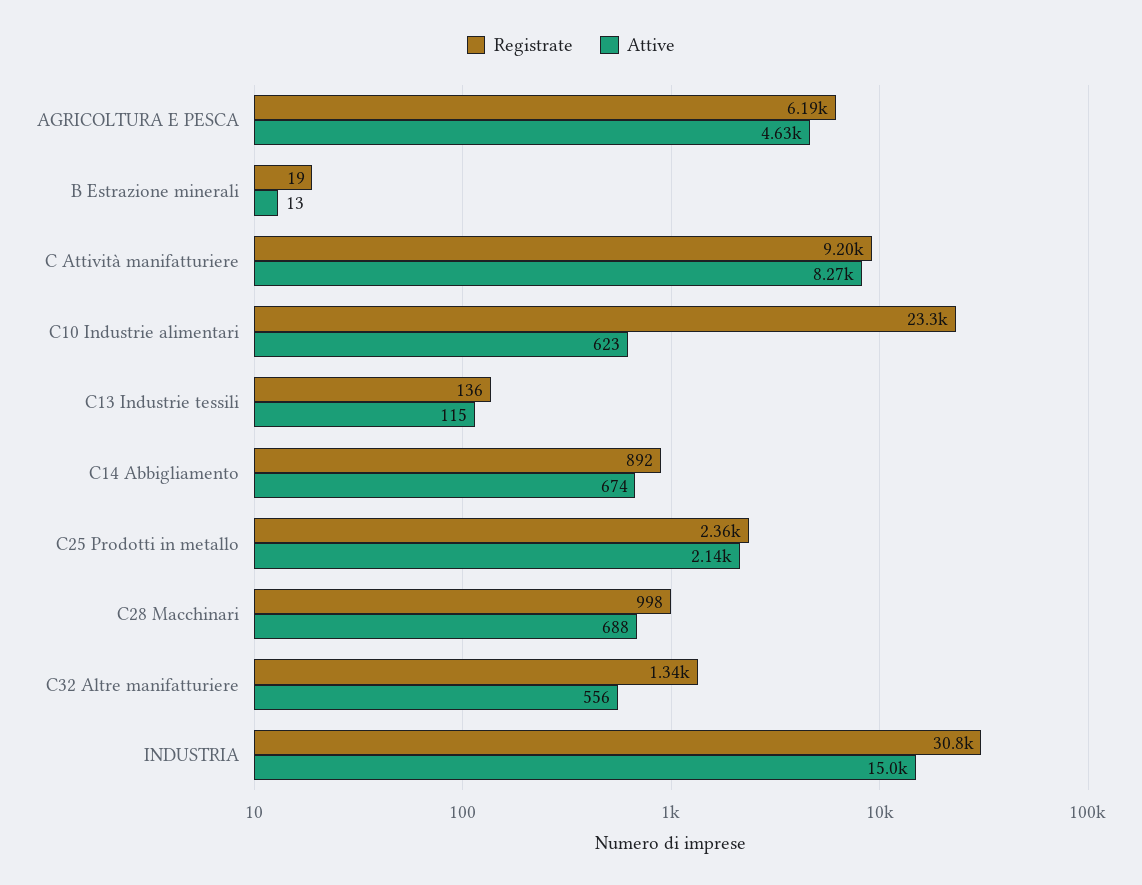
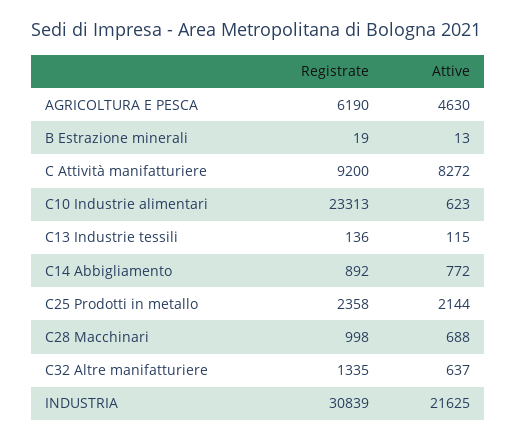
  {
    "Registrate": {
      "AGRICOLTURA E PESCA": 6190,
      "B Estrazione minerali": 19,
      "C Attività manifatturiere": 9200,
      "C10 Industrie alimentari": 23313,
      "C13 Industrie tessili": 136,
      "C14 Abbigliamento": 892,
      "C25 Prodotti in metallo": 2358,
      "C28 Macchinari": 998,
      "C32 Altre manifatturiere": 1335,
      "INDUSTRIA": 30839
    },
    "Attive": {
      "AGRICOLTURA E PESCA": 4630,
      "B Estrazione minerali": 13,
      "C Attività manifatturiere": 8272,
      "C10 Industrie alimentari": 623,
      "C13 Industrie tessili": 115,
-     "C14 Abbigliamento": 674,
+     "C14 Abbigliamento": 772,
      "C25 Prodotti in metallo": 2144,
      "C28 Macchinari": 688,
-     "C32 Altre manifatturiere": 556,
+     "C32 Altre manifatturiere": 637,
-     "INDUSTRIA": 15000
+     "INDUSTRIA": 21625
    }
  }

